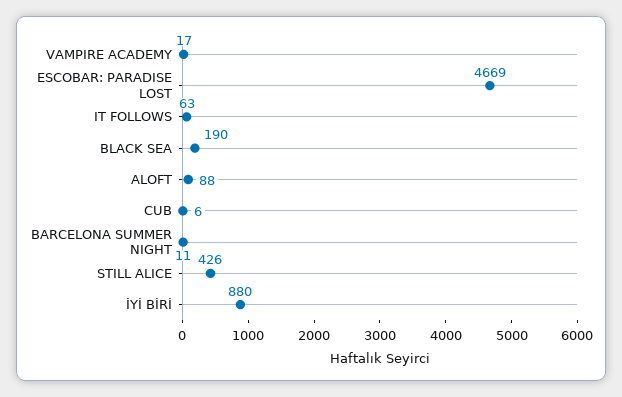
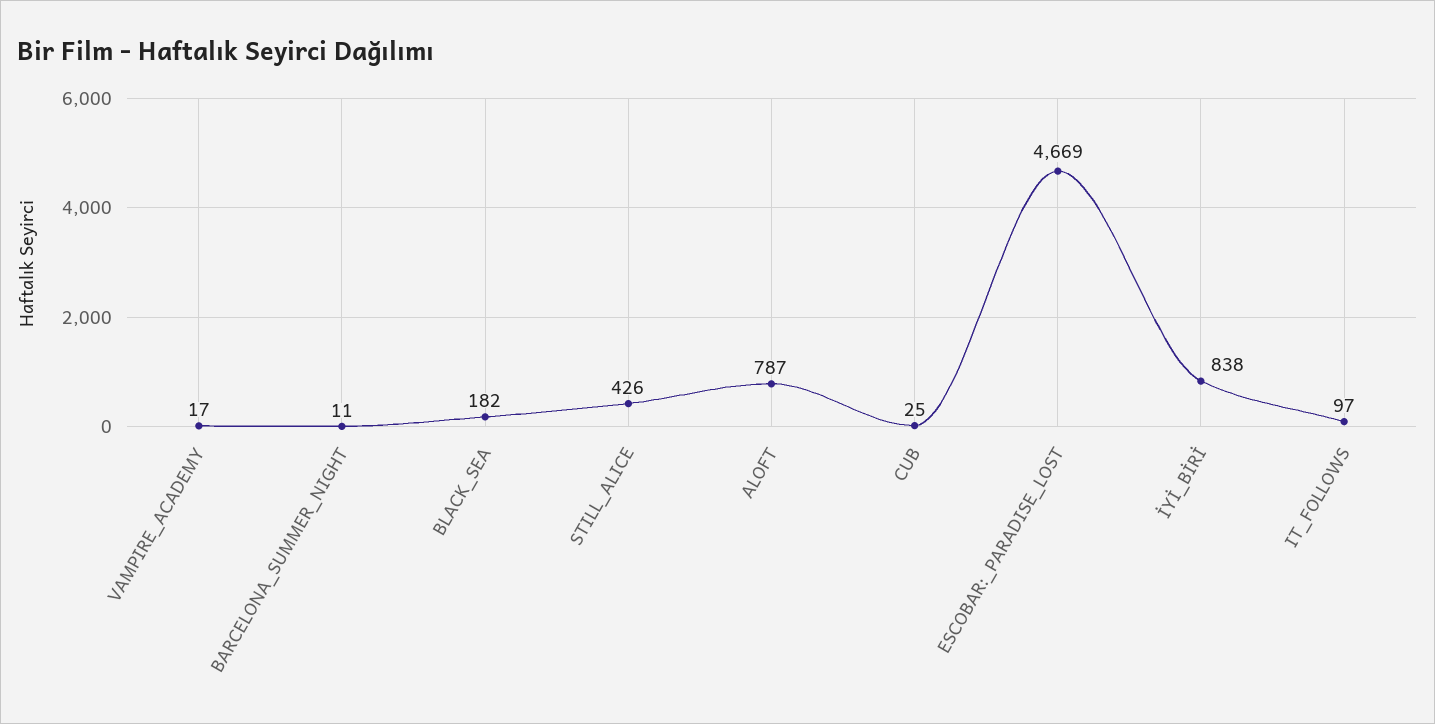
  {
    "VAMPIRE ACADEMY": 17,
    "ESCOBAR: PARADISE LOST": 4669,
-   "IT FOLLOWS": 63,
+   "IT FOLLOWS": 97,
-   "BLACK SEA": 190,
+   "BLACK SEA": 182,
-   "ALOFT": 88,
+   "ALOFT": 787,
-   "CUB": 6,
+   "CUB": 25,
    "BARCELONA SUMMER NIGHT": 11,
    "STILL ALICE": 426,
-   "İYİ BİRİ": 880
+   "İYİ BİRİ": 838
  }

